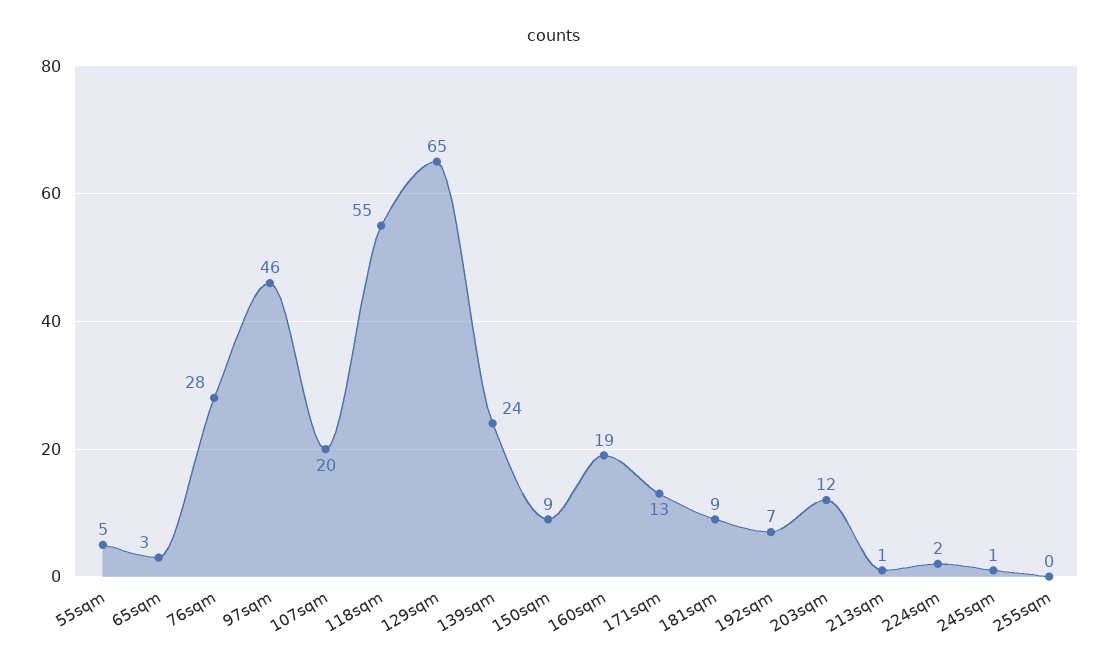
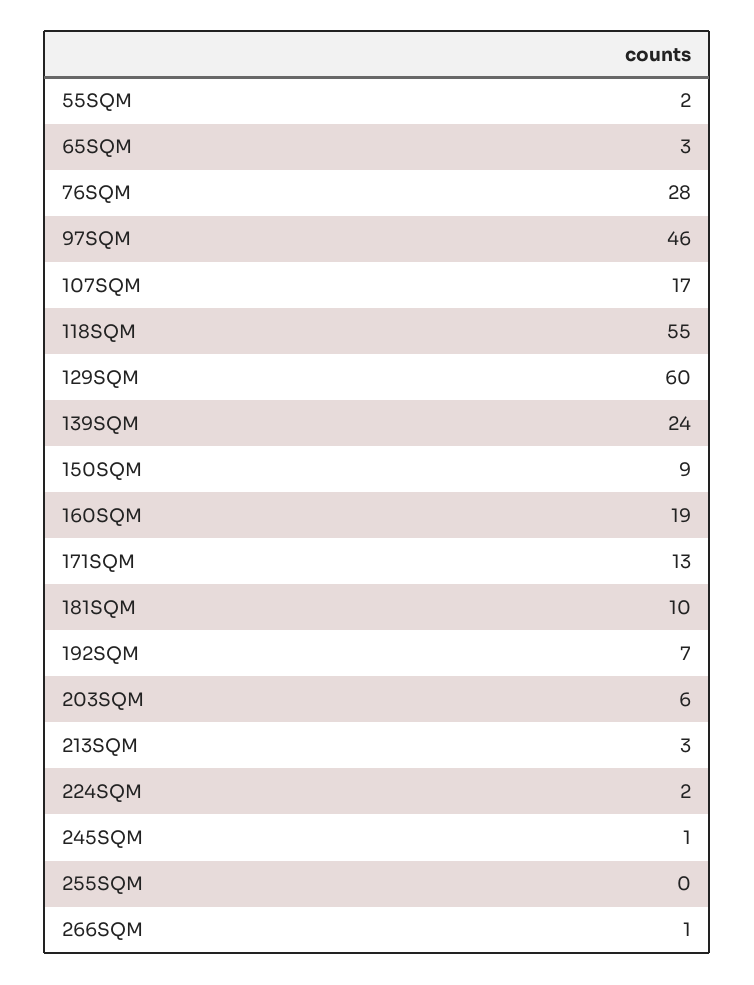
  {
-   "55sqm": 5,
+   "55sqm": 2,
    "65sqm": 3,
    "76sqm": 28,
    "97sqm": 46,
-   "107sqm": 20,
+   "107sqm": 17,
    "118sqm": 55,
-   "129sqm": 65,
+   "129sqm": 60,
    "139sqm": 24,
    "150sqm": 9,
    "160sqm": 19,
    "171sqm": 13,
-   "181sqm": 9,
+   "181sqm": 10,
    "192sqm": 7,
-   "203sqm": 12,
+   "203sqm": 6,
-   "213sqm": 1,
+   "213sqm": 3,
    "224sqm": 2,
    "245sqm": 1,
-   "255sqm": 0
+   "255sqm": 0,
+   "266SQM": 1
  }

